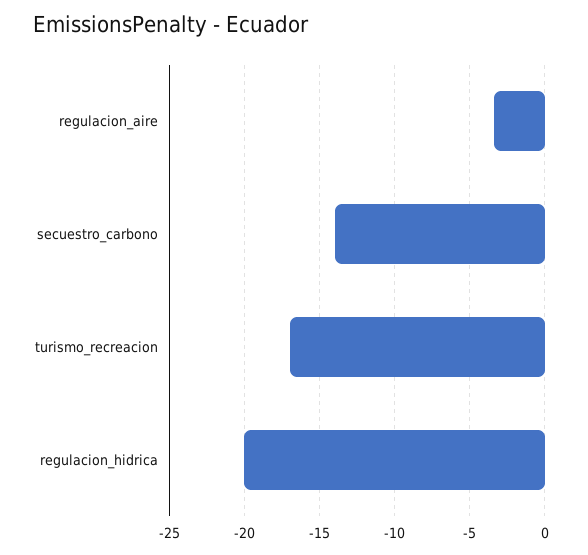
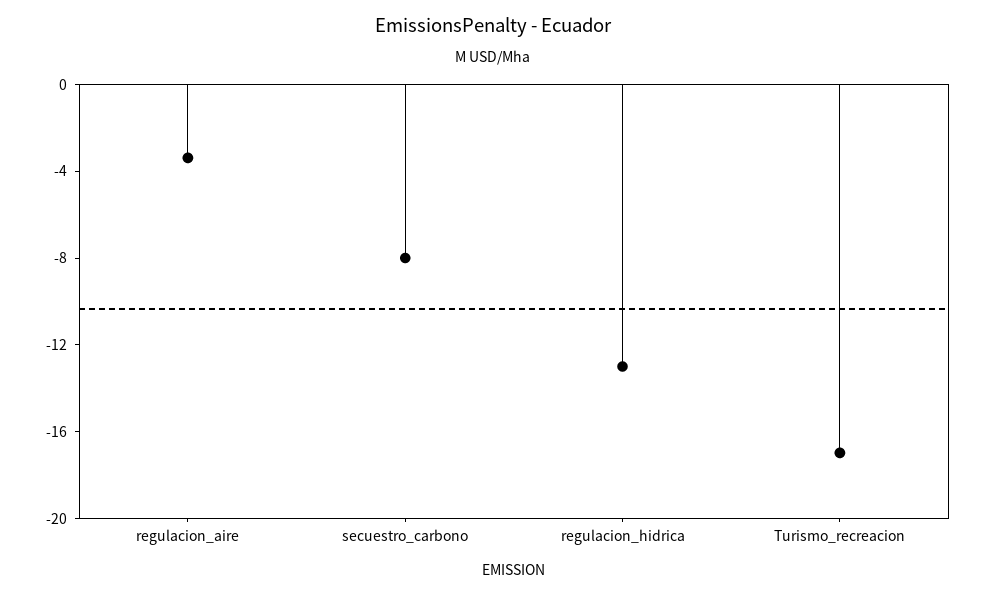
  {
    "regulacion_aire": -3.5,
-   "secuestro_carbono": -14,
+   "secuestro_carbono": -8,
    "turismo_recreacion": -17,
-   "regulacion_hidrica": -20
+   "regulacion_hidrica": -13
  }

